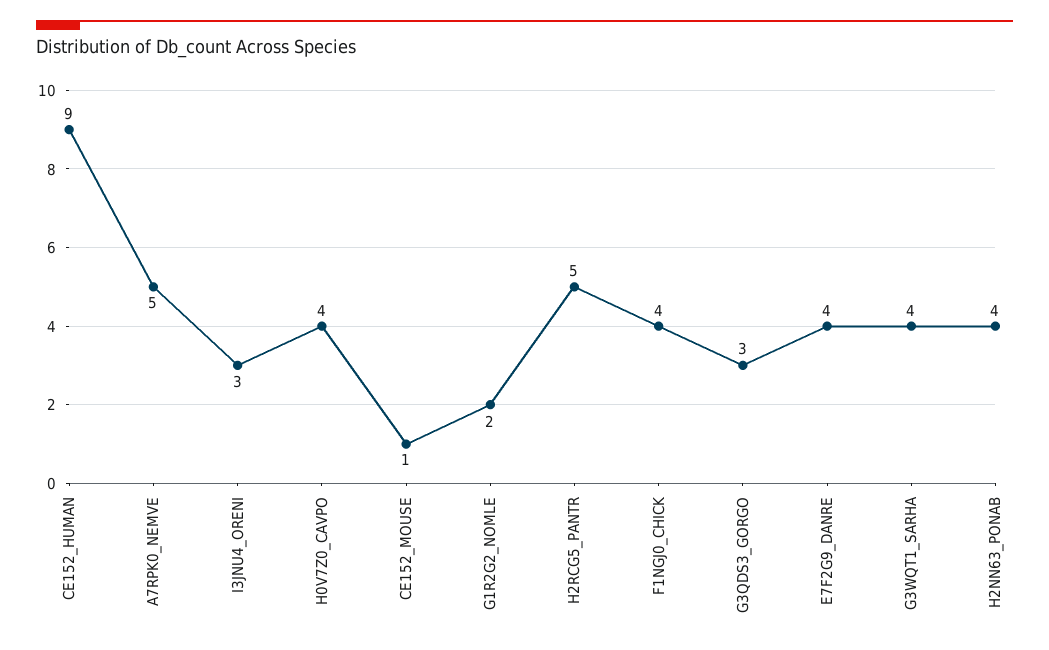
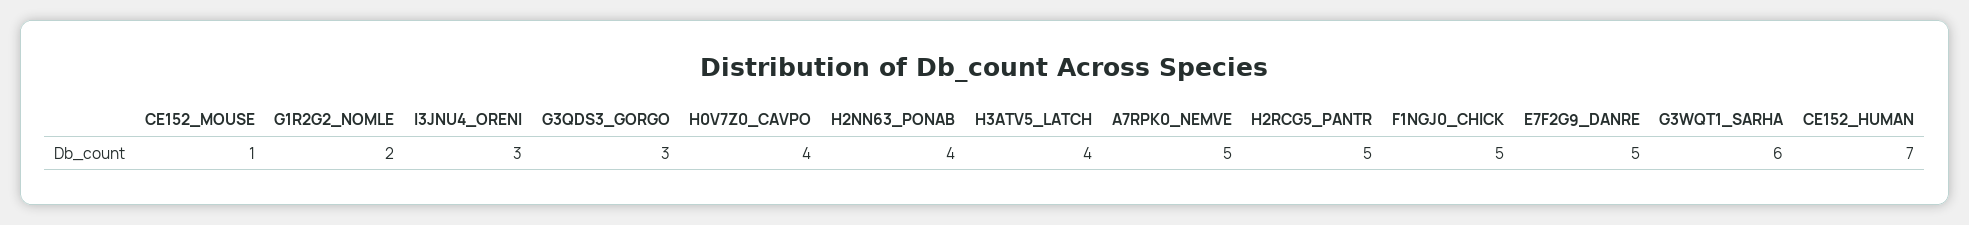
  {
-   "CE152_HUMAN": 9,
+   "CE152_HUMAN": 7,
    "A7RPK0_NEMVE": 5,
    "I3JNU4_ORENI": 3,
    "H0V7Z0_CAVPO": 4,
    "CE152_MOUSE": 1,
    "G1R2G2_NOMLE": 2,
    "H2RCG5_PANTR": 5,
-   "F1NGJ0_CHICK": 4,
+   "F1NGJ0_CHICK": 5,
    "G3QDS3_GORGO": 3,
-   "E7F2G9_DANRE": 4,
+   "E7F2G9_DANRE": 5,
-   "G3WQT1_SARHA": 4,
+   "G3WQT1_SARHA": 6,
-   "H2NN63_PONAB": 4
+   "H2NN63_PONAB": 4,
+   "H3ATV5_LATCH": 4
  }

